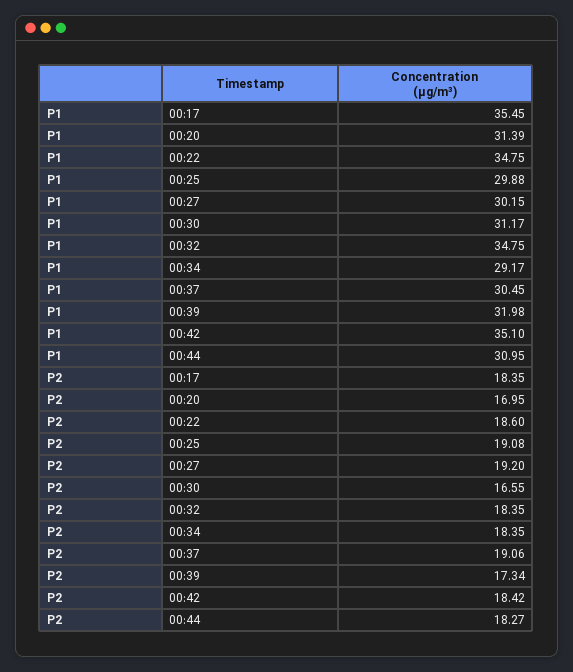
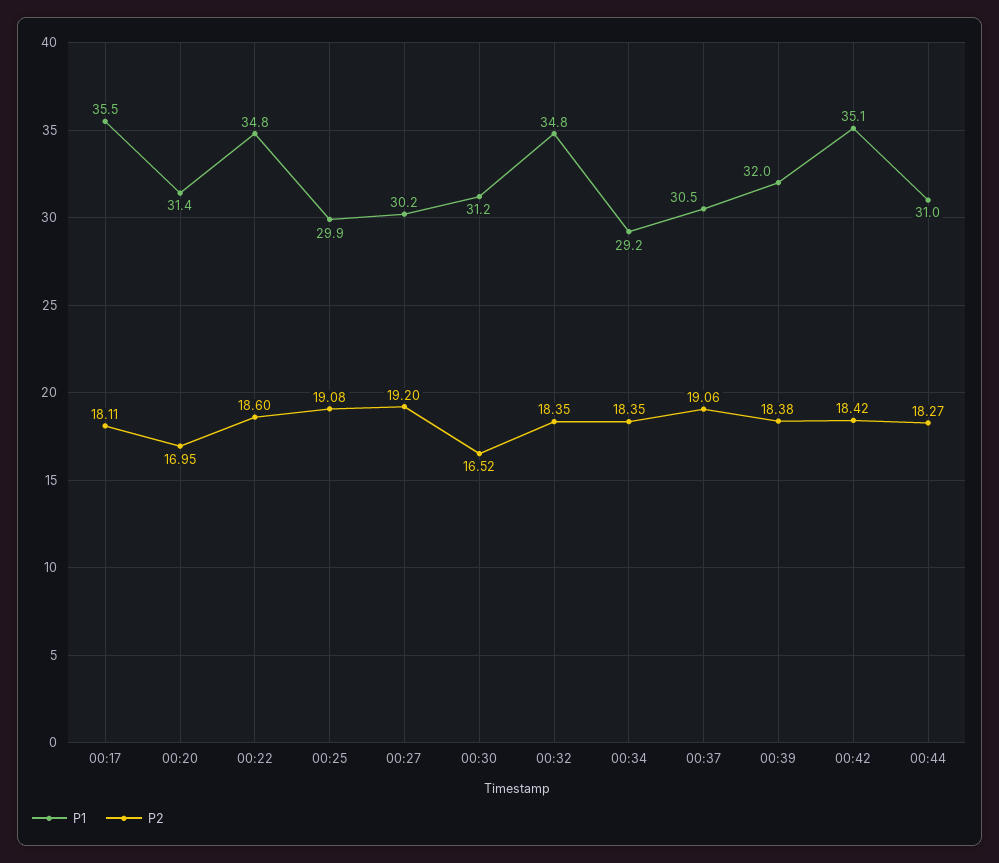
  {
    "P1": {
      "00:17": 35.45,
      "00:20": 31.39,
      "00:22": 34.75,
      "00:25": 29.88,
      "00:27": 30.15,
      "00:30": 31.17,
      "00:32": 34.75,
      "00:34": 29.17,
      "00:37": 30.45,
      "00:39": 31.98,
      "00:42": 35.1,
      "00:44": 30.95
    },
    "P2": {
-     "00:17": 18.35,
+     "00:17": 18.11,
      "00:20": 16.95,
      "00:22": 18.6,
      "00:25": 19.08,
      "00:27": 19.2,
-     "00:30": 16.55,
+     "00:30": 16.52,
      "00:32": 18.35,
      "00:34": 18.35,
      "00:37": 19.06,
-     "00:39": 17.34,
+     "00:39": 18.38,
      "00:42": 18.42,
      "00:44": 18.27
    }
  }

